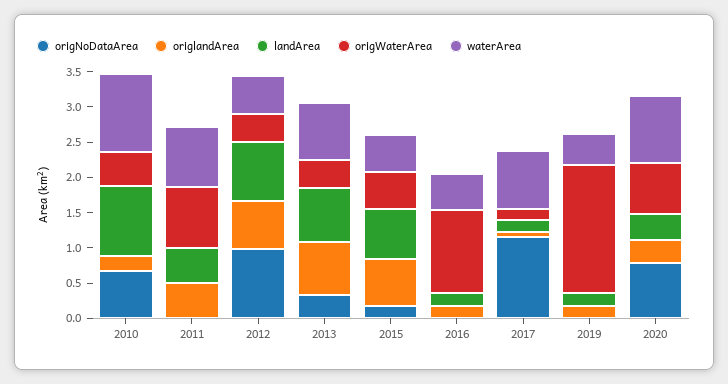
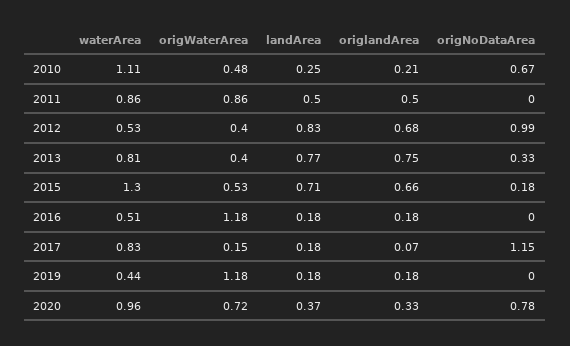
  {
    "origNoDataArea": {
      "2010": 0.67,
      "2011": 0,
      "2012": 0.99,
      "2013": 0.33,
      "2015": 0.18,
      "2016": 0,
      "2017": 1.15,
      "2019": 0,
      "2020": 0.78
    },
    "origlandArea": {
      "2010": 0.21,
      "2011": 0.5,
      "2012": 0.68,
      "2013": 0.75,
      "2015": 0.66,
      "2016": 0.18,
      "2017": 0.07,
      "2019": 0.18,
      "2020": 0.33
    },
    "landArea": {
-     "2010": 1,
+     "2010": 0.25,
      "2011": 0.5,
      "2012": 0.83,
      "2013": 0.77,
      "2015": 0.71,
      "2016": 0.18,
      "2017": 0.18,
      "2019": 0.18,
      "2020": 0.37
    },
    "origWaterArea": {
      "2010": 0.48,
      "2011": 0.86,
      "2012": 0.4,
      "2013": 0.4,
      "2015": 0.53,
      "2016": 1.18,
      "2017": 0.15,
-     "2019": 1.75,
+     "2019": 1.18,
      "2020": 0.72
    },
    "waterArea": {
      "2010": 1.11,
      "2011": 0.86,
      "2012": 0.53,
      "2013": 0.81,
-     "2015": 0.5,
+     "2015": 1.3,
      "2016": 0.51,
      "2017": 0.83,
      "2019": 0.44,
      "2020": 0.96
    }
  }

